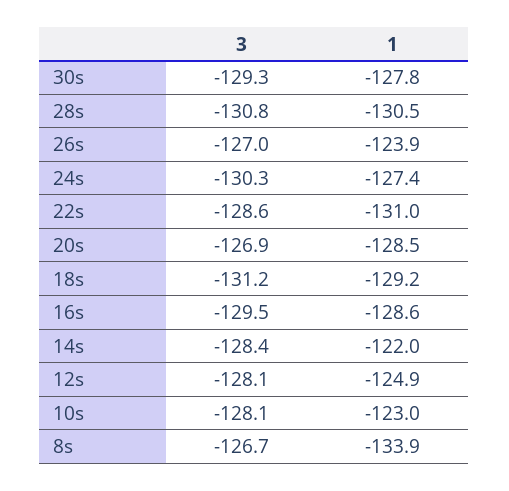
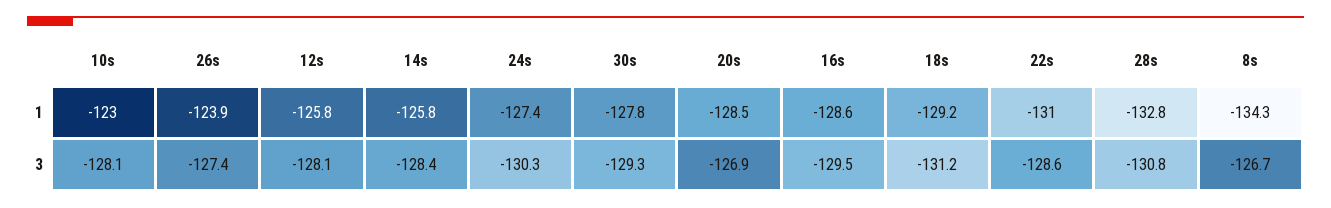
  {
    "3": {
      "30s": -129.3,
      "28s": -130.8,
-     "26s": -127,
+     "26s": -127.4,
      "24s": -130.3,
      "22s": -128.6,
      "20s": -126.9,
      "18s": -131.2,
      "16s": -129.5,
      "14s": -128.4,
      "12s": -128.1,
      "10s": -128.1,
      "8s": -126.7
    },
    "1": {
      "30s": -127.8,
-     "28s": -130.5,
+     "28s": -132.8,
      "26s": -123.9,
      "24s": -127.4,
      "22s": -131,
      "20s": -128.5,
      "18s": -129.2,
      "16s": -128.6,
-     "14s": -122,
+     "14s": -125.8,
-     "12s": -124.9,
+     "12s": -125.8,
      "10s": -123,
-     "8s": -133.9
+     "8s": -134.3
    }
  }

